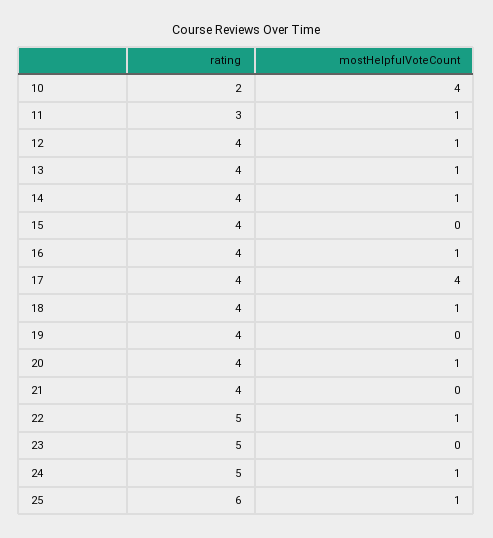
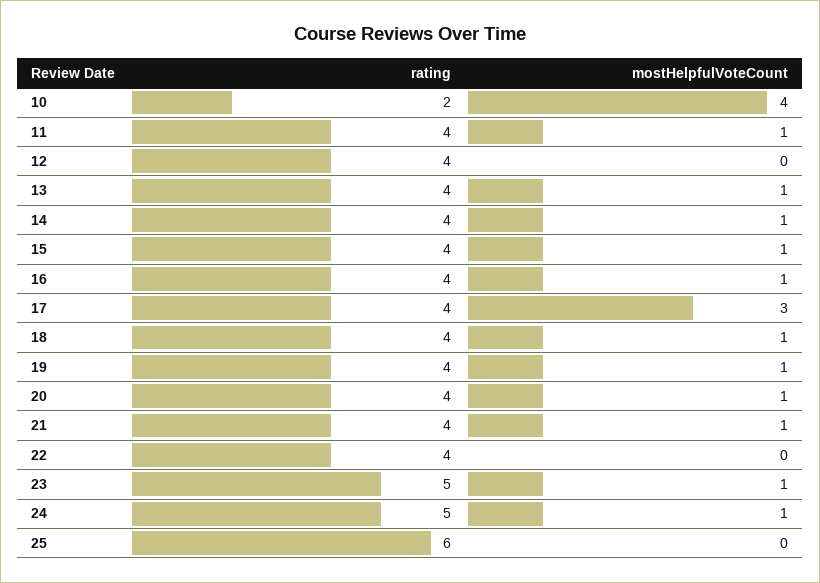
  {
    "rating": {
      "10": 2,
-     "11": 3,
+     "11": 4,
      "12": 4,
      "13": 4,
      "14": 4,
      "15": 4,
      "16": 4,
      "17": 4,
      "18": 4,
      "19": 4,
      "20": 4,
      "21": 4,
-     "22": 5,
+     "22": 4,
      "23": 5,
      "24": 5,
      "25": 6
    },
    "mostHelpfulVoteCount": {
      "10": 4,
      "11": 1,
-     "12": 1,
+     "12": 0,
      "13": 1,
      "14": 1,
-     "15": 0,
+     "15": 1,
      "16": 1,
-     "17": 4,
+     "17": 3,
      "18": 1,
-     "19": 0,
+     "19": 1,
      "20": 1,
-     "21": 0,
+     "21": 1,
-     "22": 1,
+     "22": 0,
-     "23": 0,
+     "23": 1,
      "24": 1,
-     "25": 1
+     "25": 0
    }
  }

